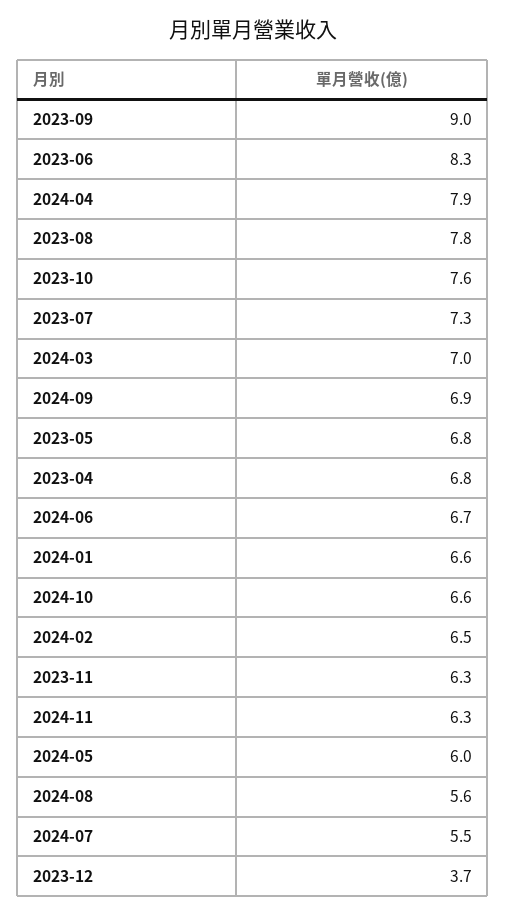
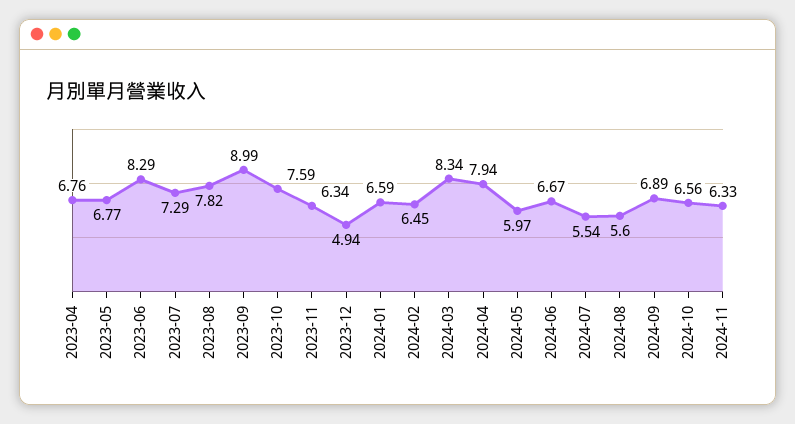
  {
    "2023-09": 8.99,
    "2023-06": 8.29,
    "2024-04": 7.94,
    "2023-08": 7.82,
    "2023-10": 7.59,
    "2023-07": 7.29,
-   "2024-03": 7,
+   "2024-03": 8.34,
    "2024-09": 6.89,
    "2023-05": 6.77,
    "2023-04": 6.76,
    "2024-06": 6.67,
    "2024-01": 6.59,
    "2024-10": 6.56,
    "2024-02": 6.45,
    "2023-11": 6.34,
    "2024-11": 6.33,
    "2024-05": 5.97,
    "2024-08": 5.6,
    "2024-07": 5.54,
-   "2023-12": 3.7
+   "2023-12": 4.94
  }

